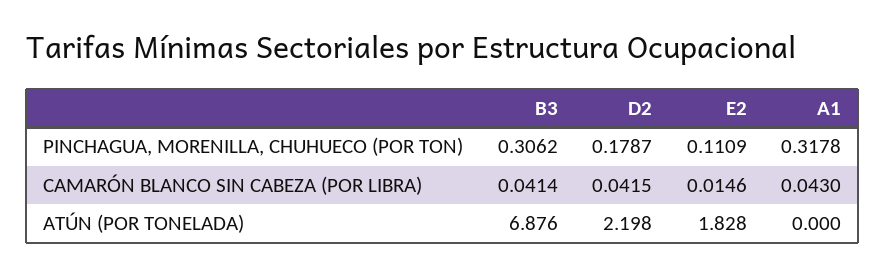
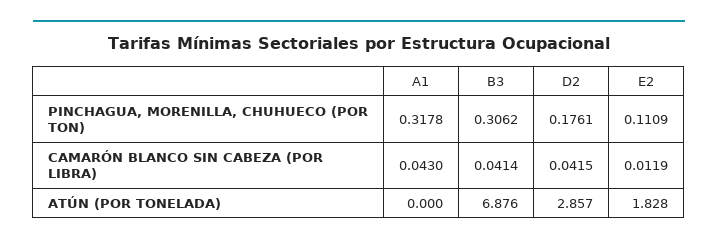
  {
    "B3": {
      "PINCHAGUA, MORENILLA, CHUHUECO (POR TON)": 0.3062,
      "CAMARÓN BLANCO SIN CABEZA (POR LIBRA)": 0.0414,
      "ATÚN (POR TONELADA)": 6.876
    },
    "D2": {
-     "PINCHAGUA, MORENILLA, CHUHUECO (POR TON)": 0.1787,
+     "PINCHAGUA, MORENILLA, CHUHUECO (POR TON)": 0.1761,
      "CAMARÓN BLANCO SIN CABEZA (POR LIBRA)": 0.0415,
-     "ATÚN (POR TONELADA)": 2.198
+     "ATÚN (POR TONELADA)": 2.857
    },
    "E2": {
      "PINCHAGUA, MORENILLA, CHUHUECO (POR TON)": 0.1109,
-     "CAMARÓN BLANCO SIN CABEZA (POR LIBRA)": 0.0146,
+     "CAMARÓN BLANCO SIN CABEZA (POR LIBRA)": 0.0119,
      "ATÚN (POR TONELADA)": 1.828
    },
    "A1": {
      "PINCHAGUA, MORENILLA, CHUHUECO (POR TON)": 0.3178,
      "CAMARÓN BLANCO SIN CABEZA (POR LIBRA)": 0.043,
      "ATÚN (POR TONELADA)": 0
    }
  }

